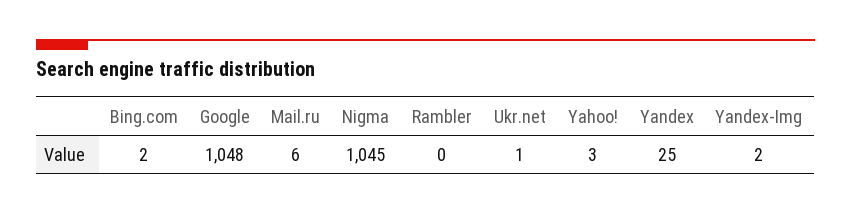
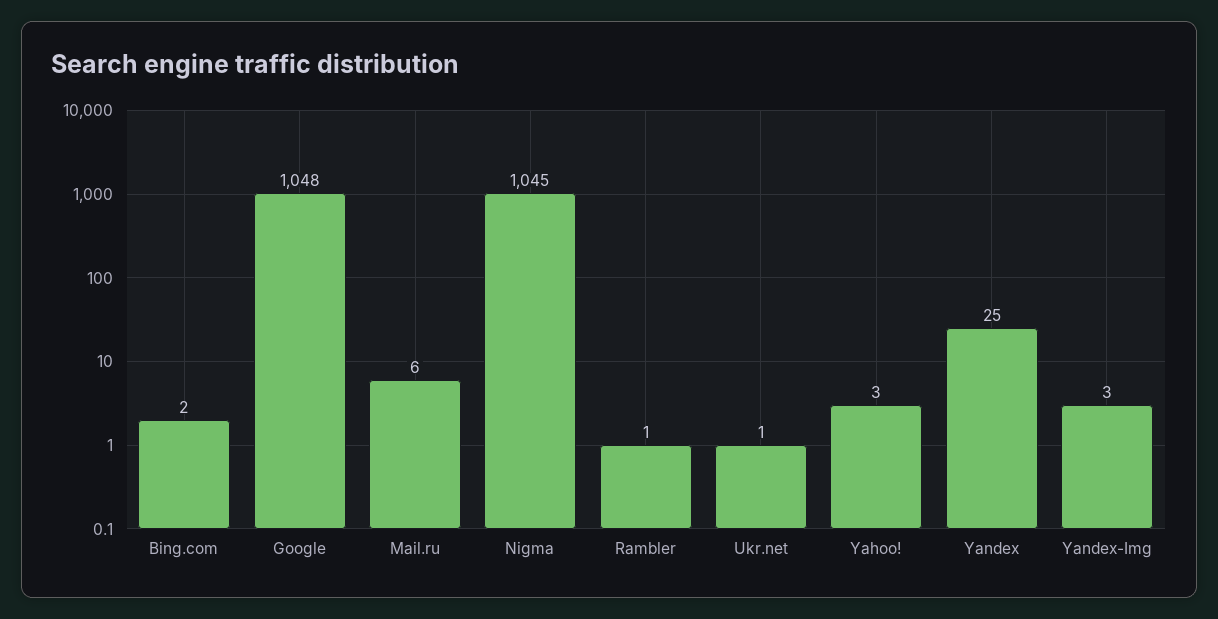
  {
    "Bing.com": 2,
    "Google": 1048,
    "Mail.ru": 6,
    "Nigma": 1045,
-   "Rambler": 0,
+   "Rambler": 1,
    "Ukr.net": 1,
    "Yahoo!": 3,
    "Yandex": 25,
-   "Yandex-Img": 2
+   "Yandex-Img": 3
  }

